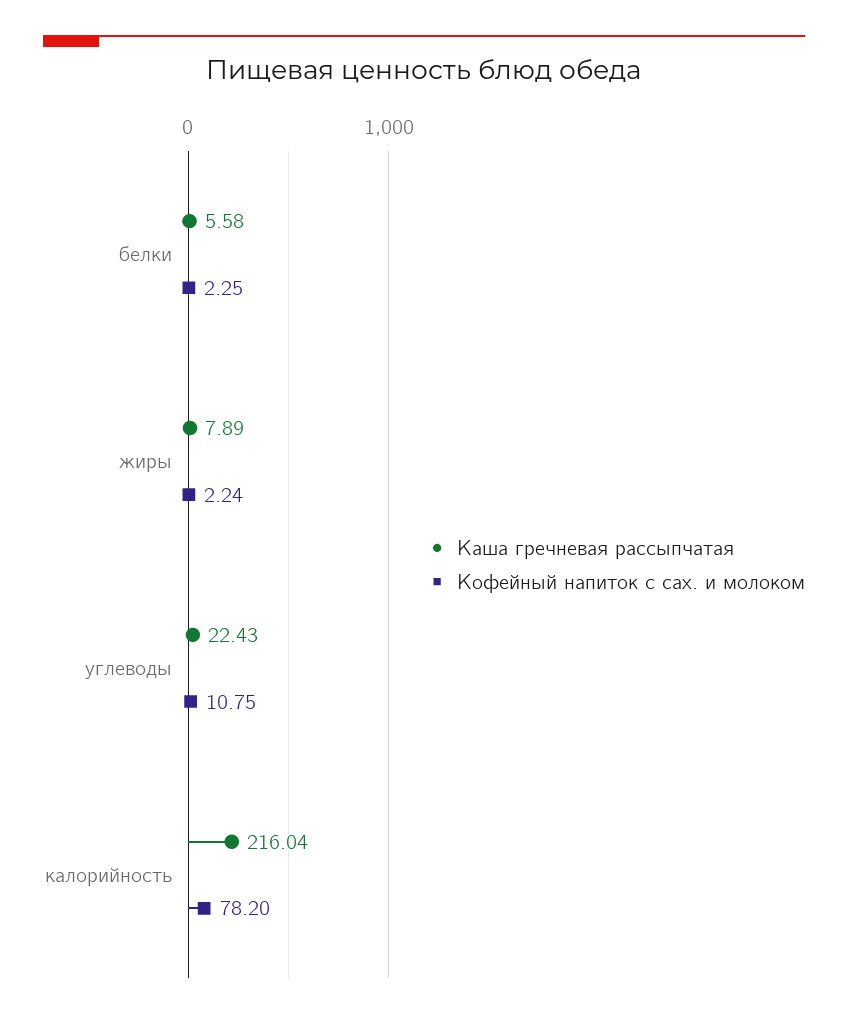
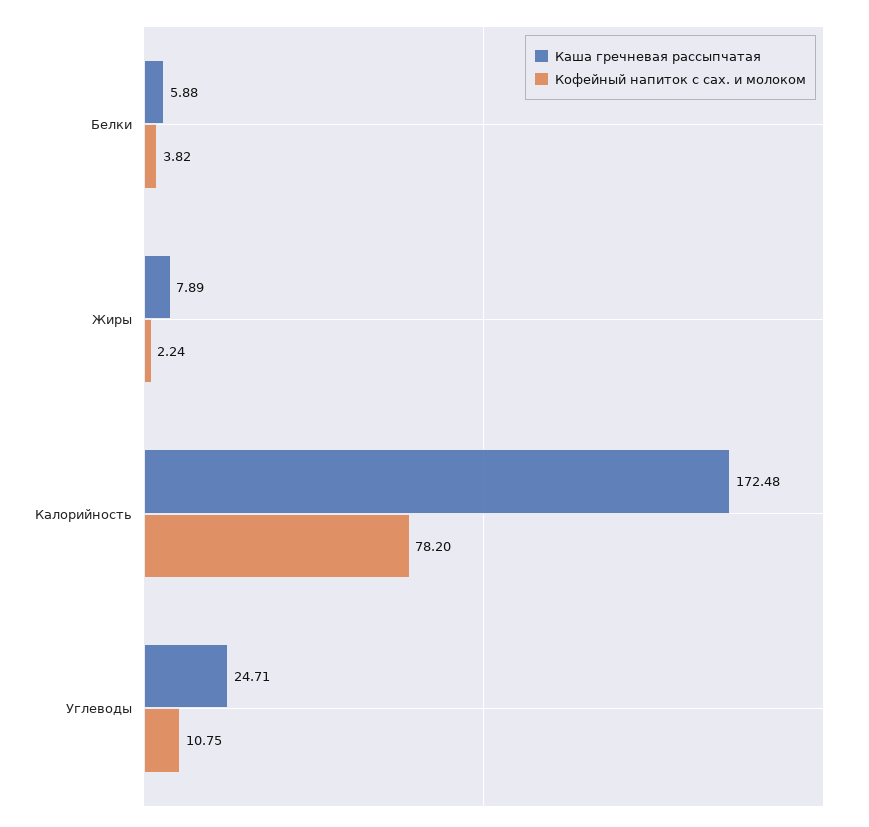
  {
    "Каша гречневая рассыпчатая": {
-     "белки": 5.58,
+     "белки": 5.88,
      "жиры": 7.89,
-     "углеводы": 22.43,
+     "углеводы": 24.71,
-     "калорийность": 216.04
+     "калорийность": 172.48
    },
    "Кофейный напиток с сах. и молоком": {
-     "белки": 2.25,
+     "белки": 3.82,
      "жиры": 2.24,
      "углеводы": 10.75,
      "калорийность": 78.2
    }
  }

